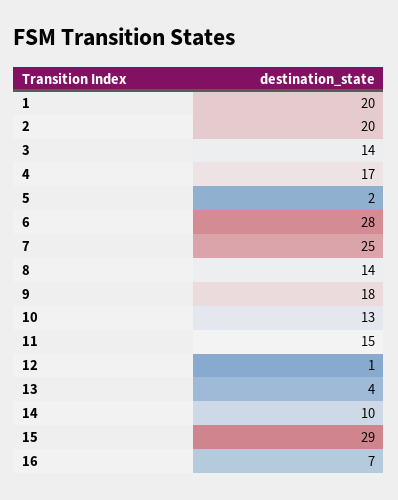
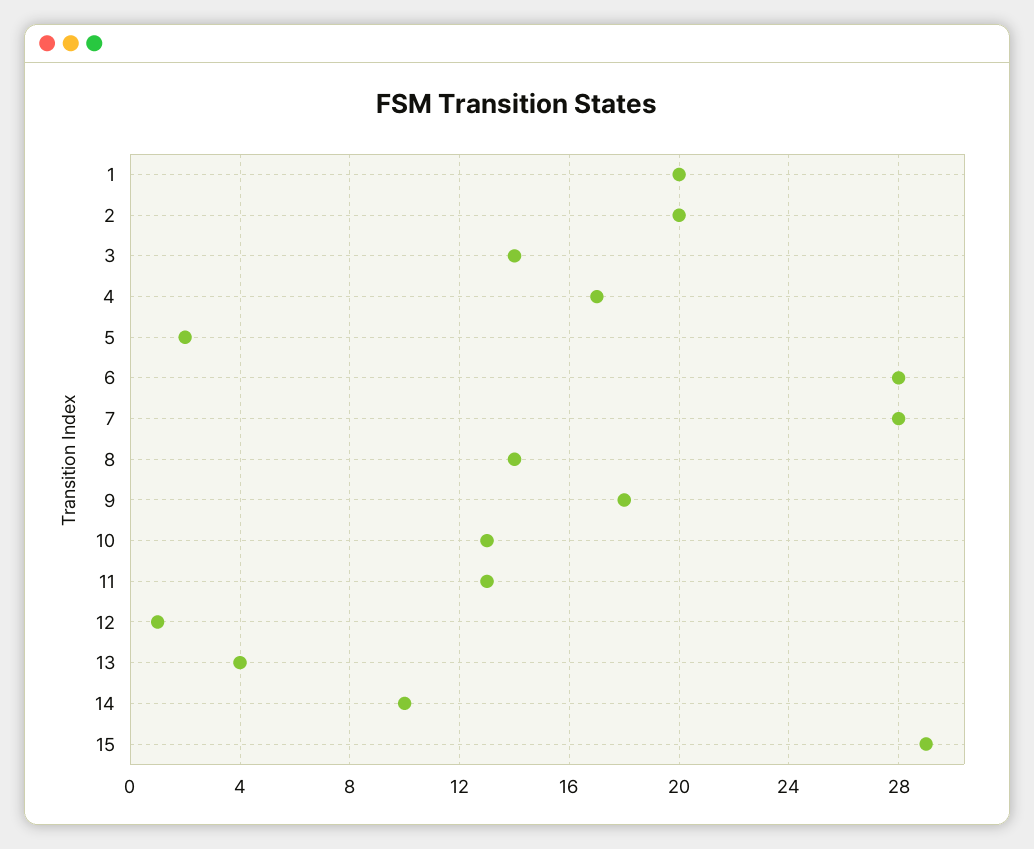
  {
    "1": 20,
    "2": 20,
    "3": 14,
    "4": 17,
    "5": 2,
    "6": 28,
-   "7": 25,
+   "7": 28,
    "8": 14,
    "9": 18,
    "10": 13,
-   "11": 15,
+   "11": 13,
    "12": 1,
    "13": 4,
    "14": 10,
-   "15": 29,
+   "15": 29
-   "16": 7
  }

